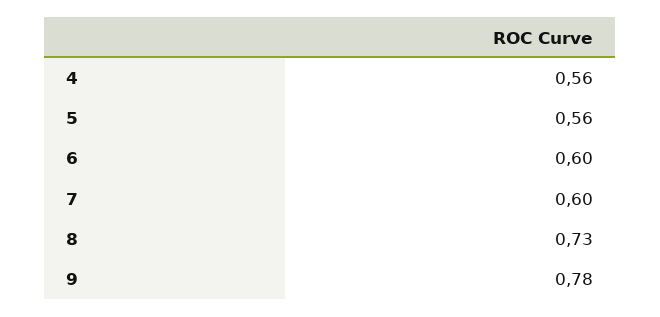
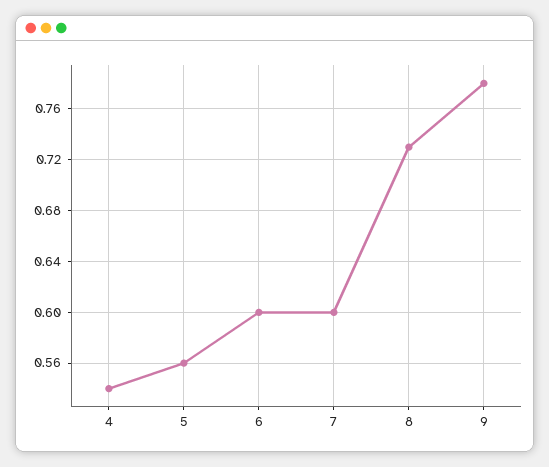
  {
-   "4": 0.56,
+   "4": 0.54,
    "5": 0.56,
    "6": 0.6,
    "7": 0.6,
    "8": 0.73,
    "9": 0.78
  }

